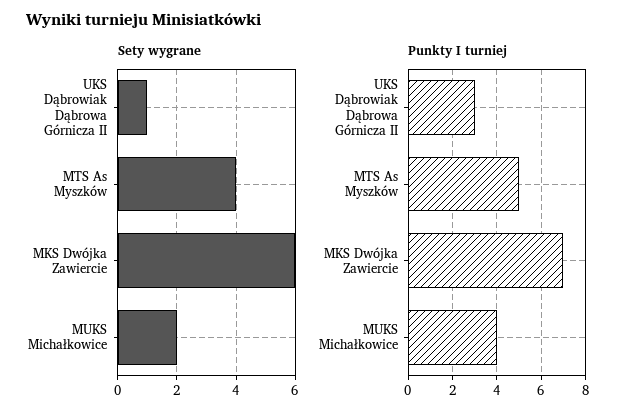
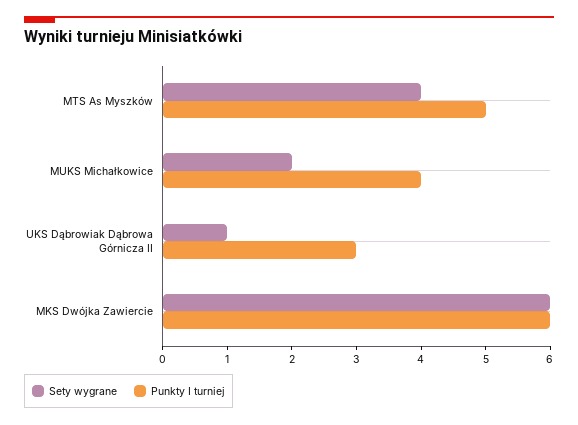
  {
    "Sety wygrane": {
      "UKS Dąbrowiak Dąbrowa Górnicza II": 1,
      "MTS As Myszków": 4,
      "MKS Dwójka Zawiercie": 6,
      "MUKS Michałkowice": 2
    },
    "Punkty I turniej": {
      "UKS Dąbrowiak Dąbrowa Górnicza II": 3,
      "MTS As Myszków": 5,
-     "MKS Dwójka Zawiercie": 7,
+     "MKS Dwójka Zawiercie": 6,
      "MUKS Michałkowice": 4
    }
  }

